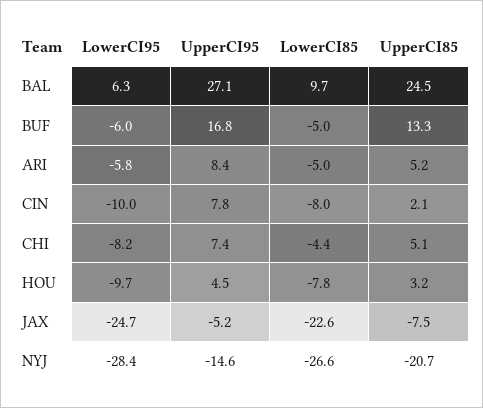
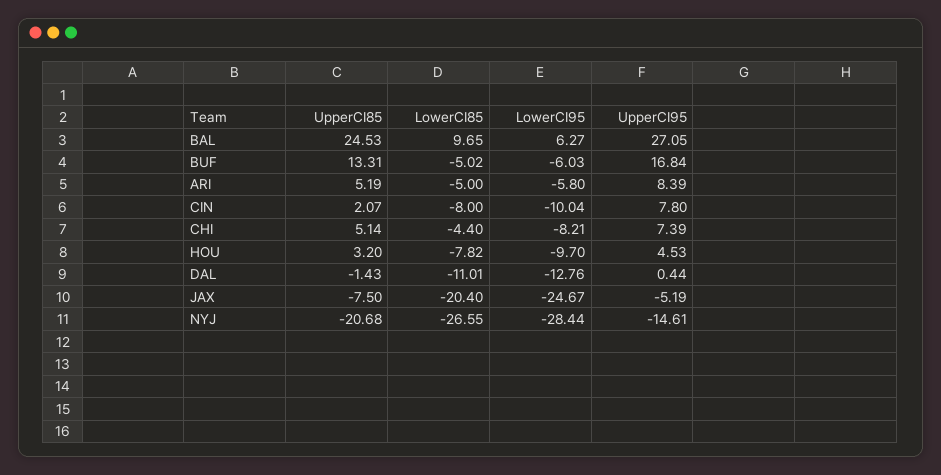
  {
    "LowerCI95": {
      "BAL": 6.27,
      "BUF": -6.03,
      "ARI": -5.8,
      "CIN": -10.04,
      "CHI": -8.21,
      "HOU": -9.7,
      "JAX": -24.67,
-     "NYJ": -28.44
+     "NYJ": -28.44,
+     "DAL": -12.76
    },
    "UpperCI95": {
      "BAL": 27.05,
      "BUF": 16.84,
      "ARI": 8.39,
      "CIN": 7.8,
      "CHI": 7.39,
      "HOU": 4.53,
      "JAX": -5.19,
-     "NYJ": -14.61
+     "NYJ": -14.61,
+     "DAL": 0.44
    },
    "LowerCI85": {
      "BAL": 9.65,
      "BUF": -5.02,
      "ARI": -5,
      "CIN": -8,
      "CHI": -4.4,
      "HOU": -7.82,
-     "JAX": -22.6,
+     "JAX": -20.4,
-     "NYJ": -26.55
+     "NYJ": -26.55,
+     "DAL": -11.01
    },
    "UpperCI85": {
      "BAL": 24.53,
      "BUF": 13.31,
      "ARI": 5.19,
      "CIN": 2.07,
      "CHI": 5.14,
      "HOU": 3.2,
      "JAX": -7.5,
-     "NYJ": -20.68
+     "NYJ": -20.68,
+     "DAL": -1.43
    }
  }

